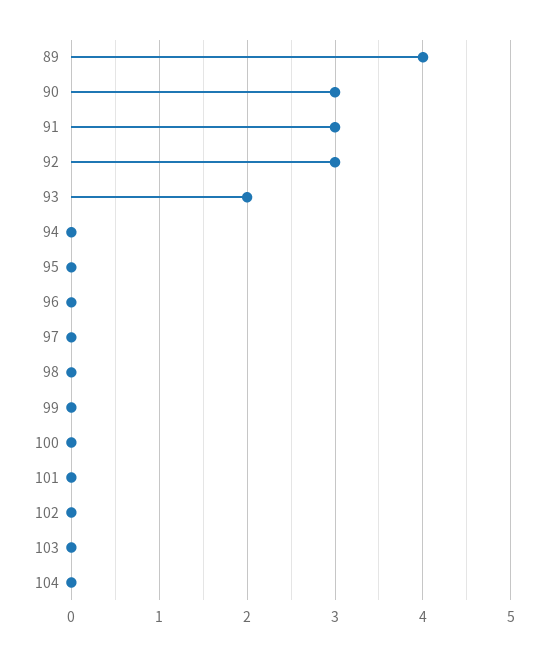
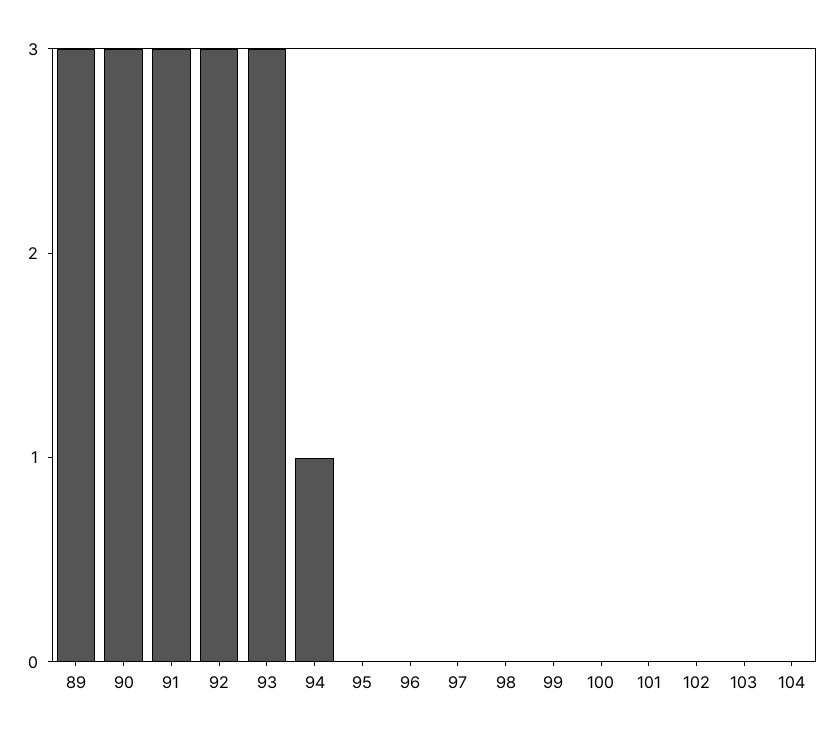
  {
-   "89": 4,
+   "89": 3,
    "90": 3,
    "91": 3,
    "92": 3,
-   "93": 2,
+   "93": 3,
-   "94": 0,
+   "94": 1,
    "95": 0,
    "96": 0,
    "97": 0,
    "98": 0,
    "99": 0,
    "100": 0,
    "101": 0,
    "102": 0,
    "103": 0,
    "104": 0
  }

